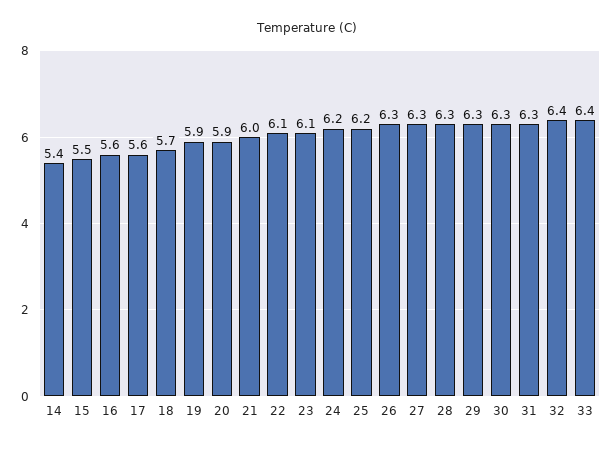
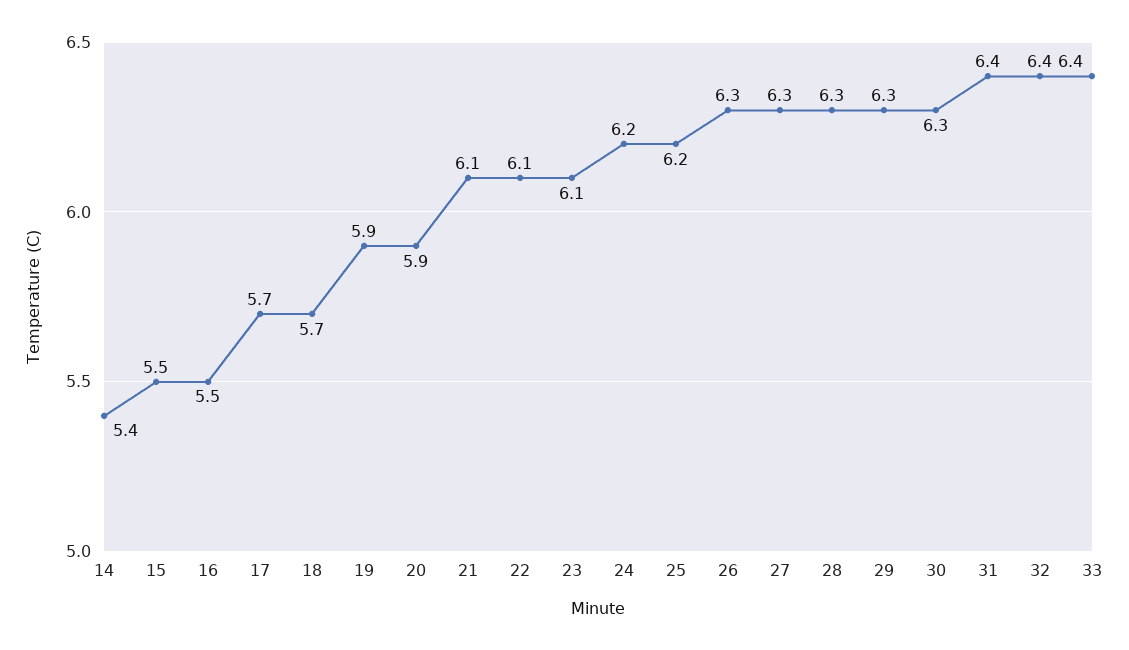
  {
    "14": 5.4,
    "15": 5.5,
-   "16": 5.6,
+   "16": 5.5,
-   "17": 5.6,
+   "17": 5.7,
    "18": 5.7,
    "19": 5.9,
    "20": 5.9,
-   "21": 6,
+   "21": 6.1,
    "22": 6.1,
    "23": 6.1,
    "24": 6.2,
    "25": 6.2,
    "26": 6.3,
    "27": 6.3,
    "28": 6.3,
    "29": 6.3,
    "30": 6.3,
-   "31": 6.3,
+   "31": 6.4,
    "32": 6.4,
    "33": 6.4
  }

